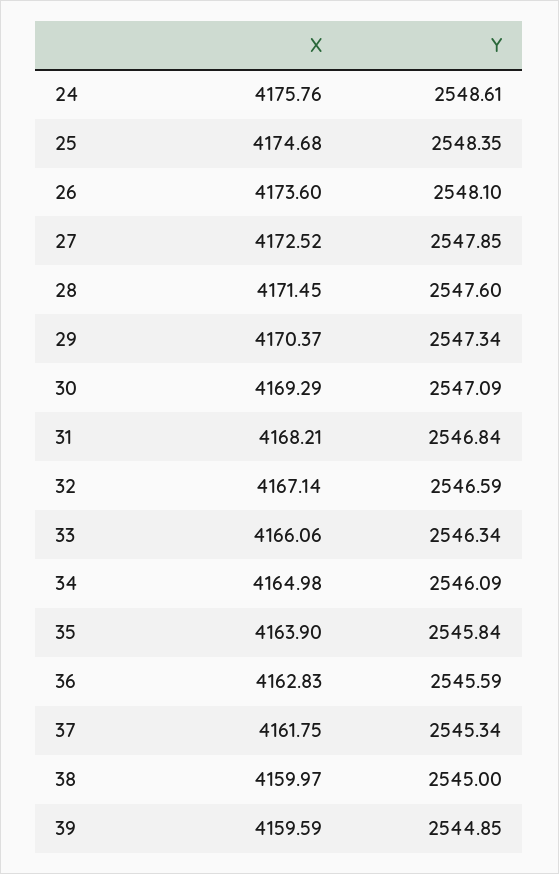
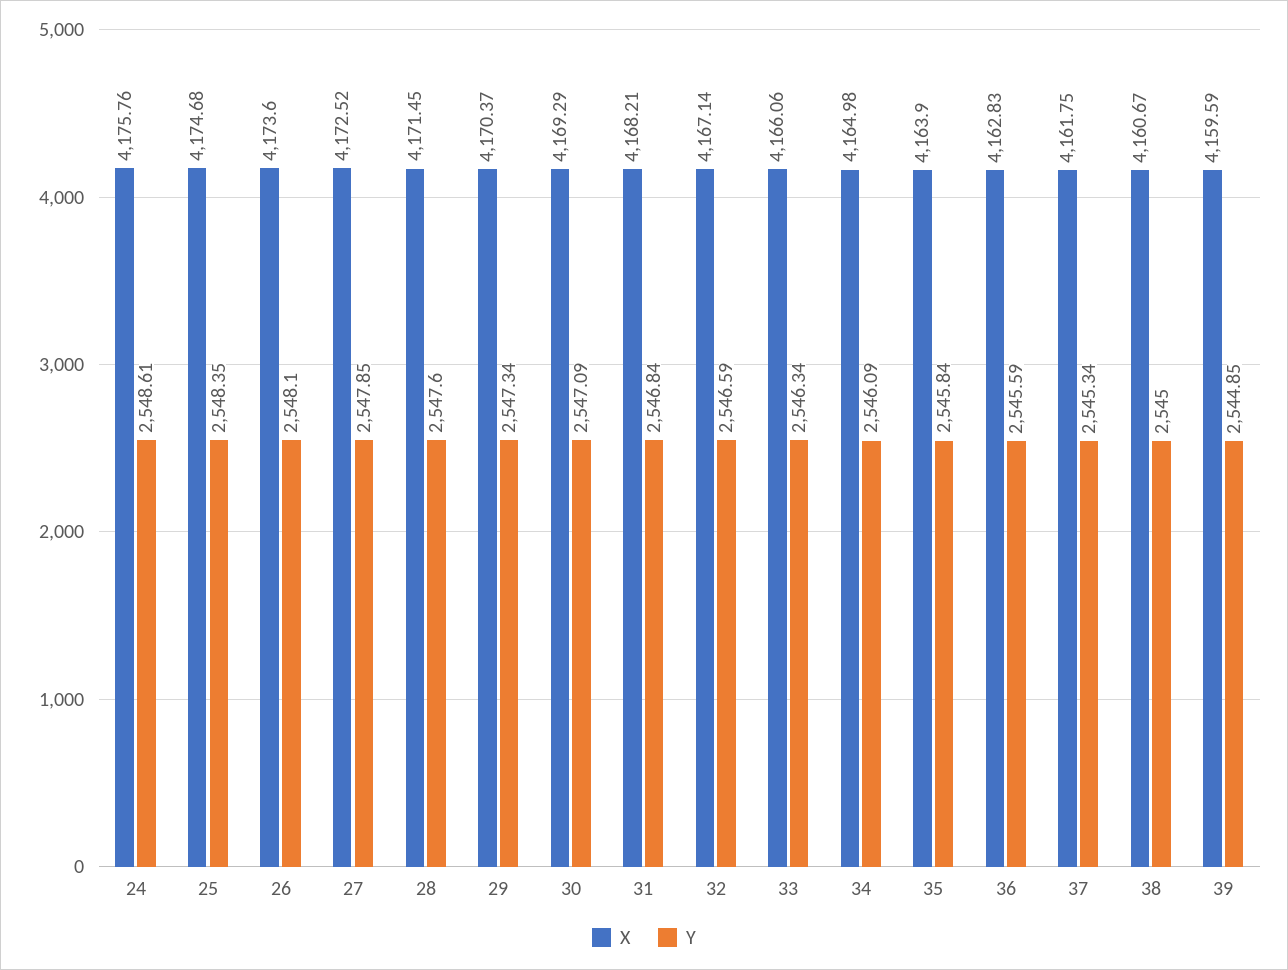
  {
    "X": {
      "24": 4175.76,
      "25": 4174.68,
      "26": 4173.6,
      "27": 4172.52,
      "28": 4171.45,
      "29": 4170.37,
      "30": 4169.29,
      "31": 4168.21,
      "32": 4167.14,
      "33": 4166.06,
      "34": 4164.98,
      "35": 4163.9,
      "36": 4162.83,
      "37": 4161.75,
-     "38": 4159.97,
+     "38": 4160.67,
      "39": 4159.59
    },
    "Y": {
      "24": 2548.61,
      "25": 2548.35,
      "26": 2548.1,
      "27": 2547.85,
      "28": 2547.6,
      "29": 2547.34,
      "30": 2547.09,
      "31": 2546.84,
      "32": 2546.59,
      "33": 2546.34,
      "34": 2546.09,
      "35": 2545.84,
      "36": 2545.59,
      "37": 2545.34,
      "38": 2545,
      "39": 2544.85
    }
  }

